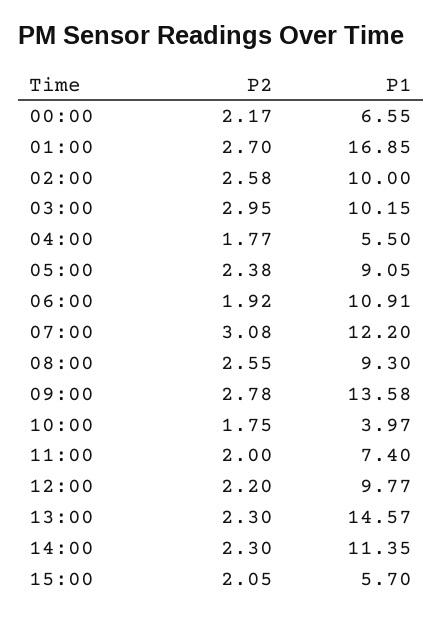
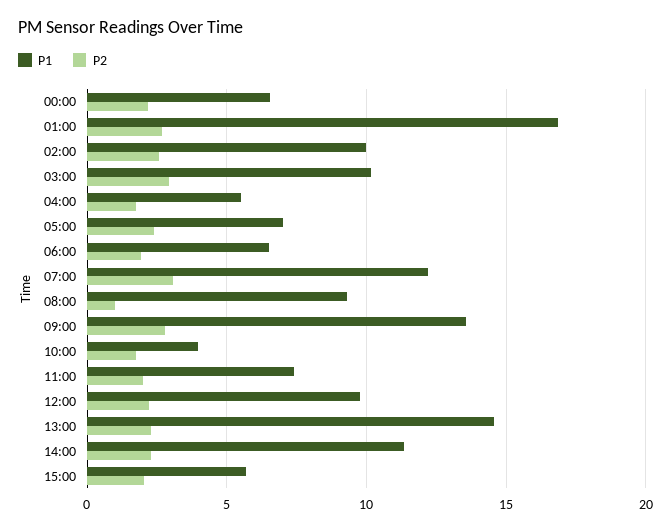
  {
    "P2": {
      "00:00": 2.17,
      "01:00": 2.7,
      "02:00": 2.58,
      "03:00": 2.95,
      "04:00": 1.77,
      "05:00": 2.38,
      "06:00": 1.92,
      "07:00": 3.08,
-     "08:00": 2.55,
+     "08:00": 1,
      "09:00": 2.78,
      "10:00": 1.75,
      "11:00": 2,
      "12:00": 2.2,
      "13:00": 2.3,
      "14:00": 2.3,
      "15:00": 2.05
    },
    "P1": {
      "00:00": 6.55,
      "01:00": 16.85,
      "02:00": 10,
      "03:00": 10.15,
      "04:00": 5.5,
-     "05:00": 9.05,
+     "05:00": 7,
-     "06:00": 10.91,
+     "06:00": 6.5,
      "07:00": 12.2,
      "08:00": 9.3,
      "09:00": 13.58,
      "10:00": 3.97,
      "11:00": 7.4,
      "12:00": 9.77,
      "13:00": 14.57,
      "14:00": 11.35,
      "15:00": 5.7
    }
  }

